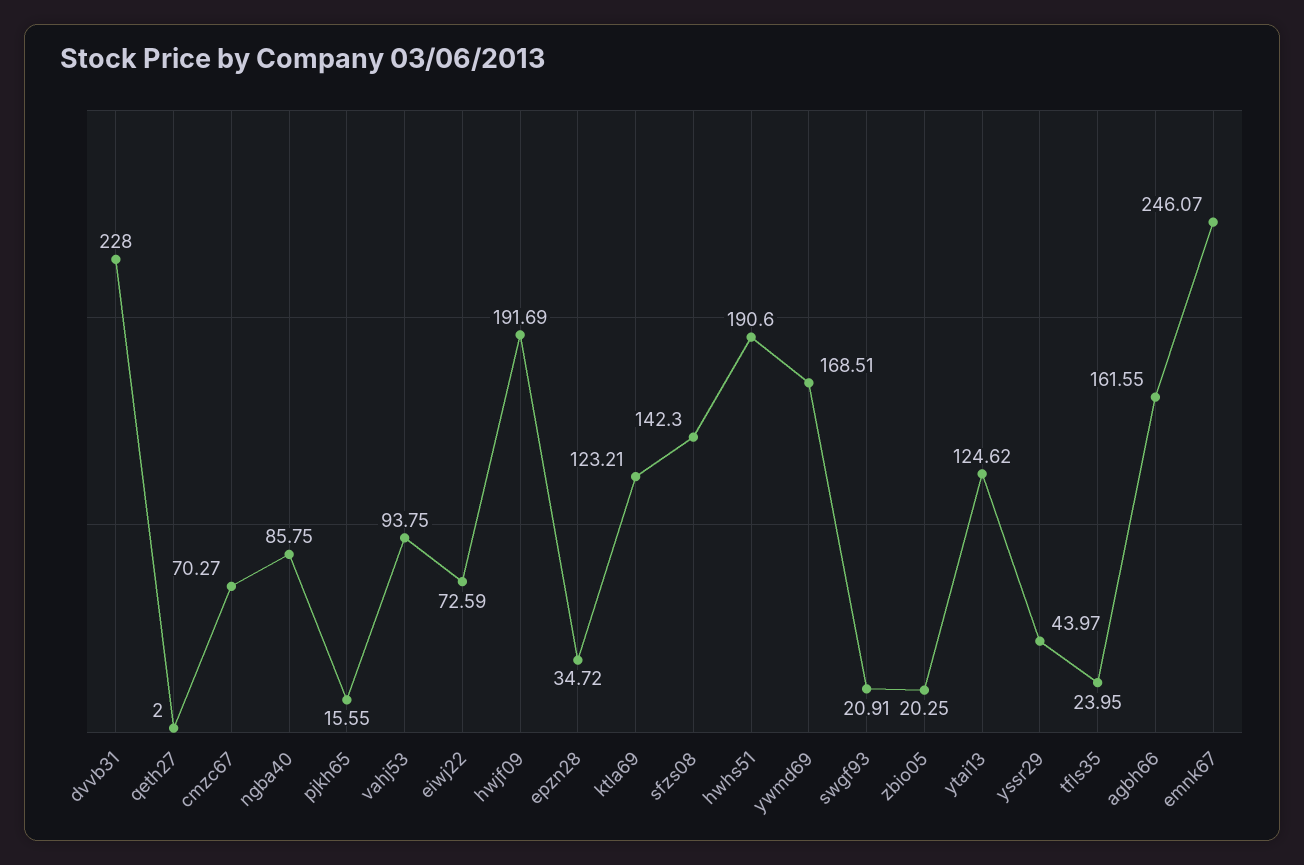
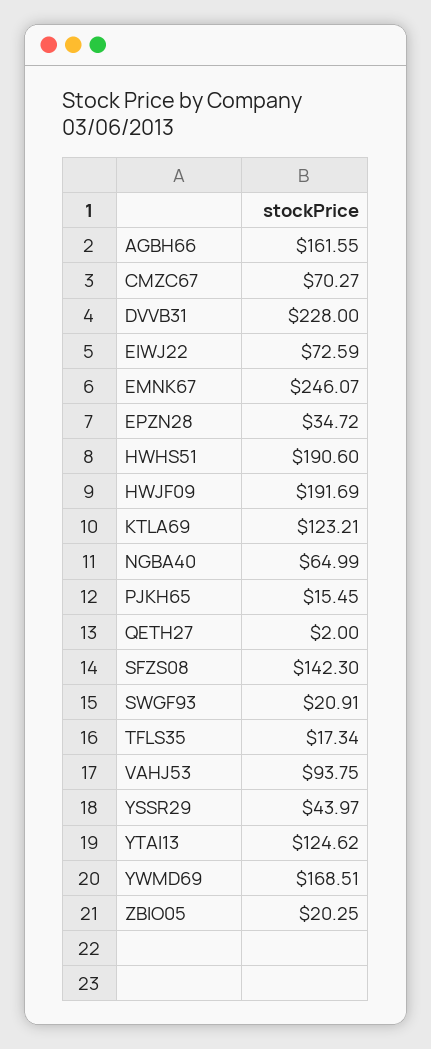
  {
    "dvvb31": 228,
    "qeth27": 2,
    "cmzc67": 70.27,
-   "ngba40": 85.75,
+   "ngba40": 64.99,
-   "pjkh65": 15.55,
+   "pjkh65": 15.45,
    "vahj53": 93.75,
    "eiwj22": 72.59,
    "hwjf09": 191.69,
    "epzn28": 34.72,
    "ktla69": 123.21,
    "sfzs08": 142.3,
    "hwhs51": 190.6,
    "ywmd69": 168.51,
    "swgf93": 20.91,
    "zbio05": 20.25,
    "ytai13": 124.62,
    "yssr29": 43.97,
-   "tfls35": 23.95,
+   "tfls35": 17.34,
    "agbh66": 161.55,
    "emnk67": 246.07
  }

